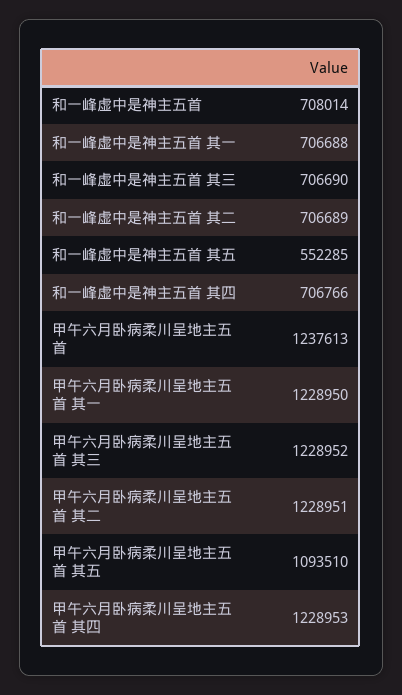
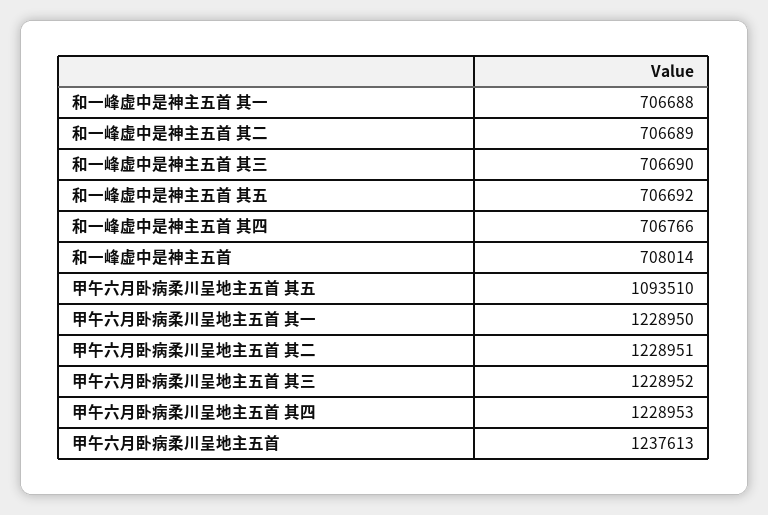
  {
    "和一峰虚中是神主五首": 708014,
    "和一峰虚中是神主五首 其一": 706688,
    "和一峰虚中是神主五首 其三": 706690,
    "和一峰虚中是神主五首 其二": 706689,
-   "和一峰虚中是神主五首 其五": 552285,
+   "和一峰虚中是神主五首 其五": 706692,
    "和一峰虚中是神主五首 其四": 706766,
    "甲午六月卧病柔川呈地主五首": 1237613,
    "甲午六月卧病柔川呈地主五首 其一": 1228950,
    "甲午六月卧病柔川呈地主五首 其三": 1228952,
    "甲午六月卧病柔川呈地主五首 其二": 1228951,
    "甲午六月卧病柔川呈地主五首 其五": 1093510,
    "甲午六月卧病柔川呈地主五首 其四": 1228953
  }

